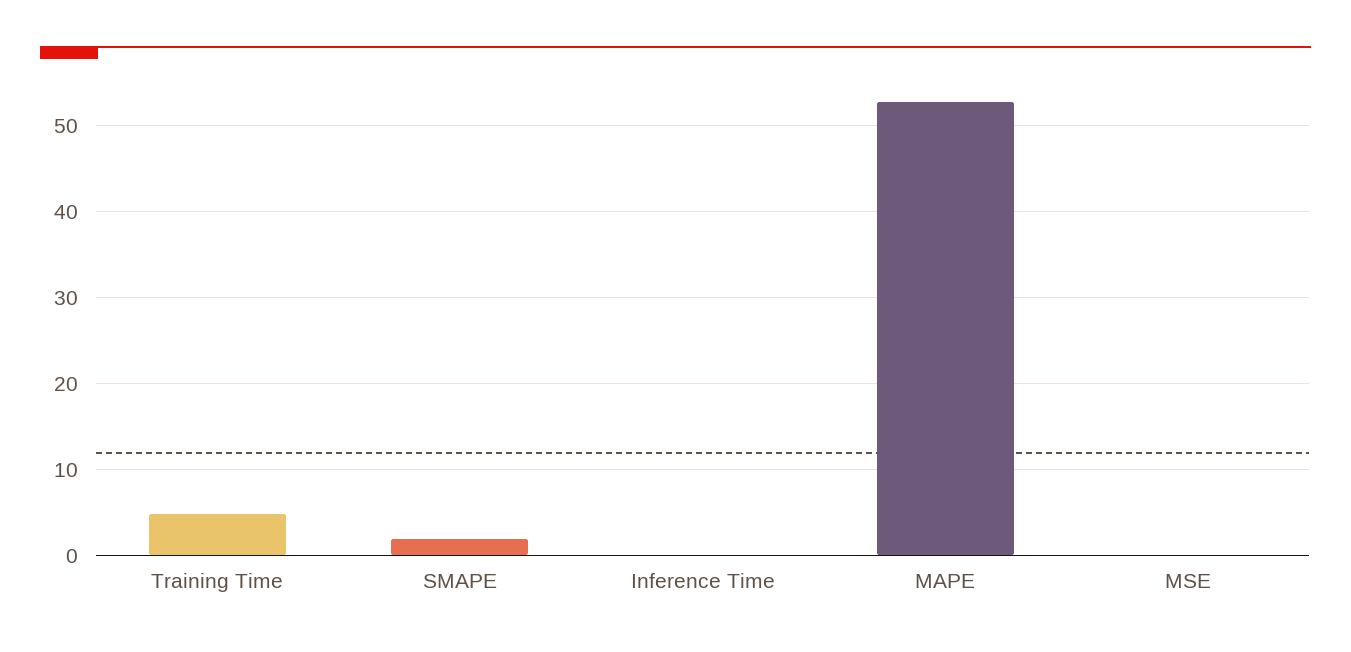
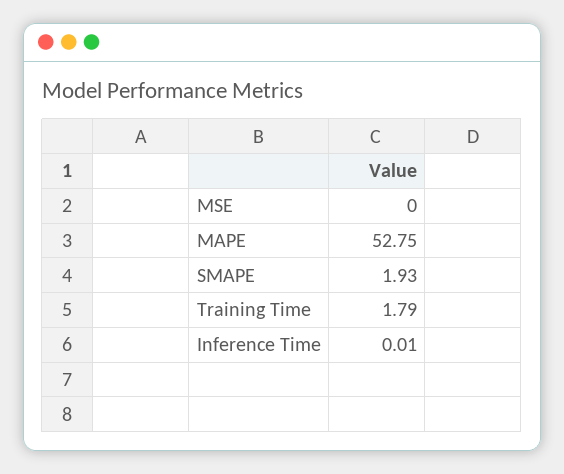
  {
-   "Training Time": 5,
+   "Training Time": 1.79,
    "SMAPE": 1.93,
    "Inference Time": 0.01,
    "MAPE": 52.75,
    "MSE": 0
  }

